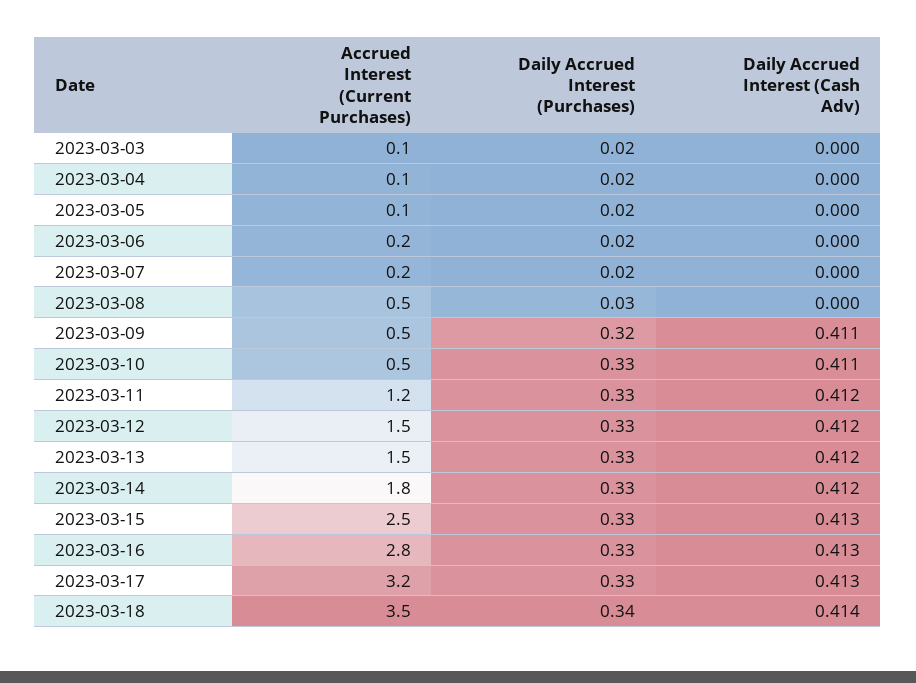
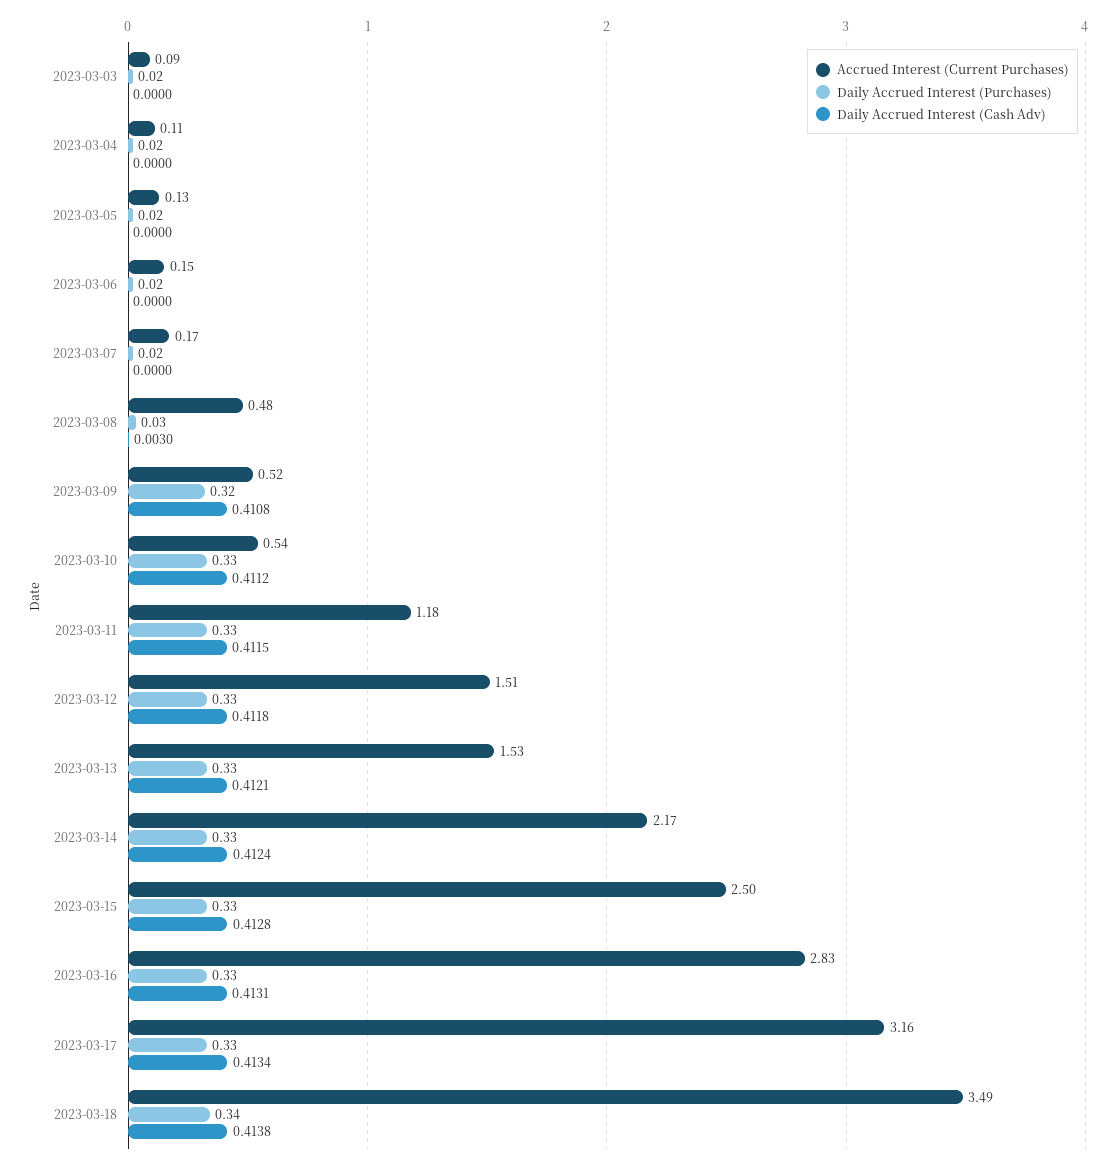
  {
    "Accrued Interest (Current Purchases)": {
      "2023-03-03": 0.09,
      "2023-03-04": 0.11,
      "2023-03-05": 0.13,
      "2023-03-06": 0.15,
      "2023-03-07": 0.17,
      "2023-03-08": 0.48,
      "2023-03-09": 0.52,
      "2023-03-10": 0.54,
      "2023-03-11": 1.18,
      "2023-03-12": 1.51,
      "2023-03-13": 1.53,
-     "2023-03-14": 1.8,
+     "2023-03-14": 2.17,
      "2023-03-15": 2.5,
      "2023-03-16": 2.83,
      "2023-03-17": 3.16,
      "2023-03-18": 3.49
    },
    "Daily Accrued Interest (Purchases)": {
      "2023-03-03": 0.02,
      "2023-03-04": 0.02,
      "2023-03-05": 0.02,
      "2023-03-06": 0.02,
      "2023-03-07": 0.02,
      "2023-03-08": 0.03,
      "2023-03-09": 0.32,
      "2023-03-10": 0.33,
      "2023-03-11": 0.33,
      "2023-03-12": 0.33,
      "2023-03-13": 0.33,
      "2023-03-14": 0.33,
      "2023-03-15": 0.33,
      "2023-03-16": 0.33,
      "2023-03-17": 0.33,
      "2023-03-18": 0.34
    },
    "Daily Accrued Interest (Cash Adv)": {
      "2023-03-03": 0,
      "2023-03-04": 0,
      "2023-03-05": 0,
      "2023-03-06": 0,
      "2023-03-07": 0,
-     "2023-03-08": 0,
+     "2023-03-08": 0.003,
      "2023-03-09": 0.4108,
      "2023-03-10": 0.4112,
      "2023-03-11": 0.4115,
      "2023-03-12": 0.4118,
      "2023-03-13": 0.4121,
      "2023-03-14": 0.4124,
      "2023-03-15": 0.4128,
      "2023-03-16": 0.4131,
      "2023-03-17": 0.4134,
      "2023-03-18": 0.4138
    }
  }

